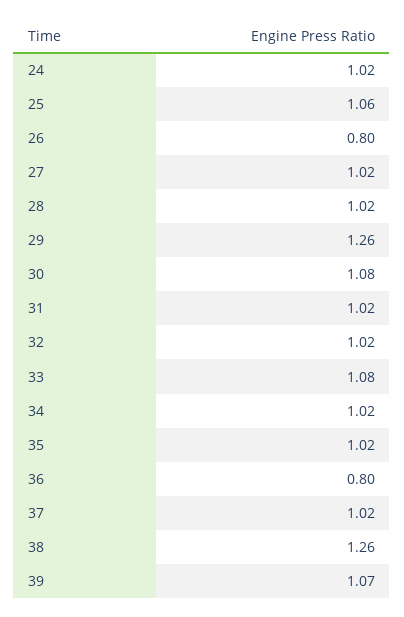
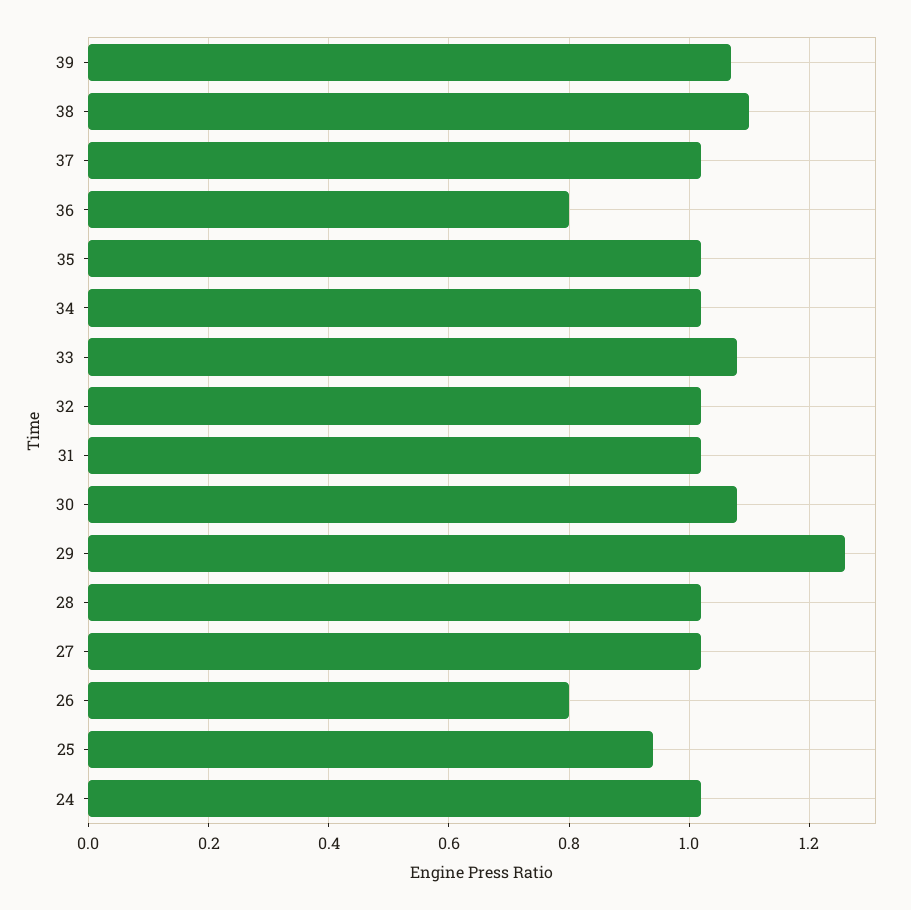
  {
    "24": 1.02,
-   "25": 1.06,
+   "25": 0.95,
    "26": 0.8,
    "27": 1.02,
    "28": 1.02,
    "29": 1.26,
    "30": 1.08,
    "31": 1.02,
    "32": 1.02,
    "33": 1.08,
    "34": 1.02,
    "35": 1.02,
    "36": 0.8,
    "37": 1.02,
-   "38": 1.26,
+   "38": 1.1,
    "39": 1.07
  }

